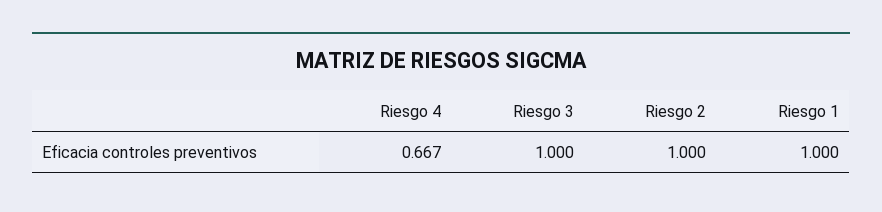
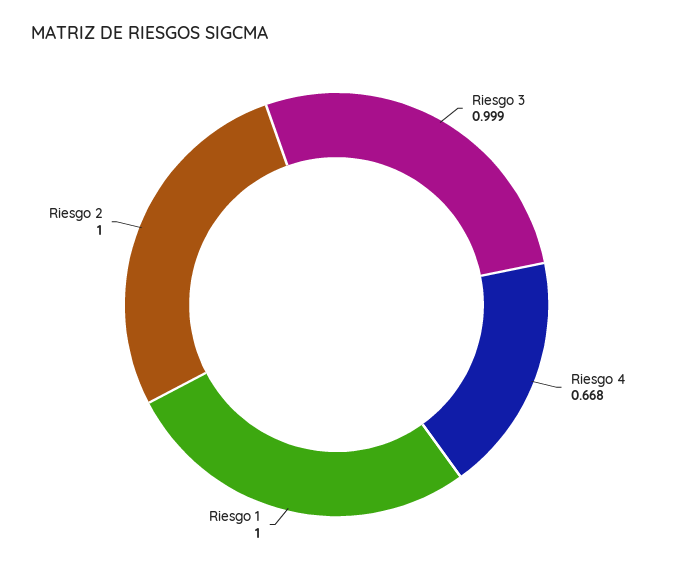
  {
-   "Riesgo 4": 0.667,
+   "Riesgo 4": 0.668,
-   "Riesgo 3": 1,
+   "Riesgo 3": 0.999,
    "Riesgo 2": 1,
    "Riesgo 1": 1
  }

